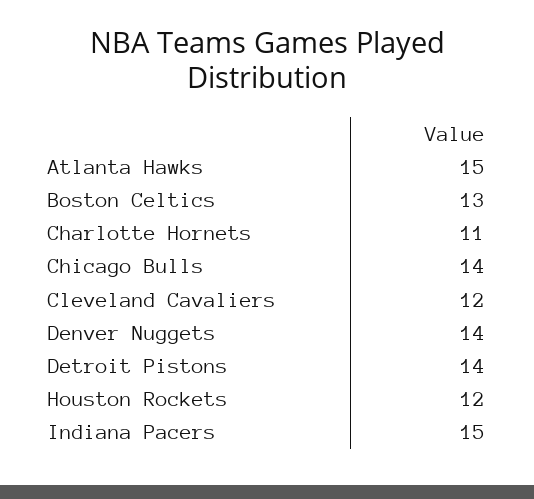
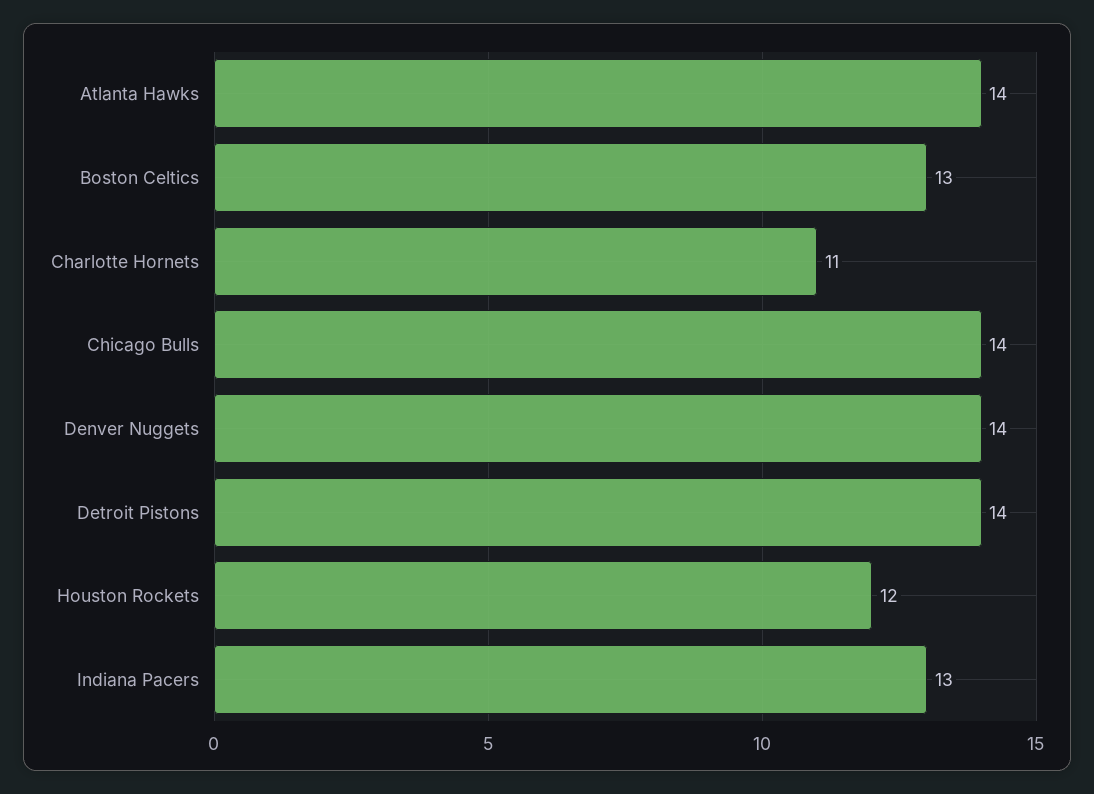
  {
-   "Atlanta Hawks": 15,
+   "Atlanta Hawks": 14,
    "Boston Celtics": 13,
    "Charlotte Hornets": 11,
    "Chicago Bulls": 14,
-   "Cleveland Cavaliers": 12,
    "Denver Nuggets": 14,
    "Detroit Pistons": 14,
    "Houston Rockets": 12,
-   "Indiana Pacers": 15
+   "Indiana Pacers": 13
  }

